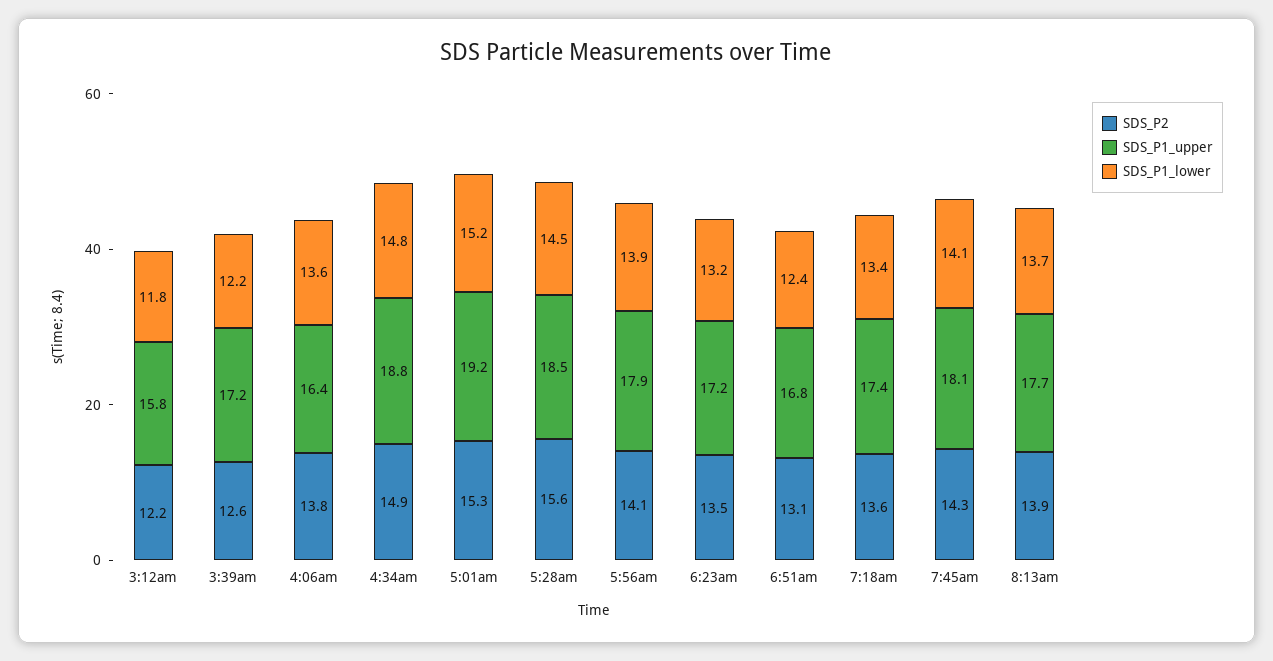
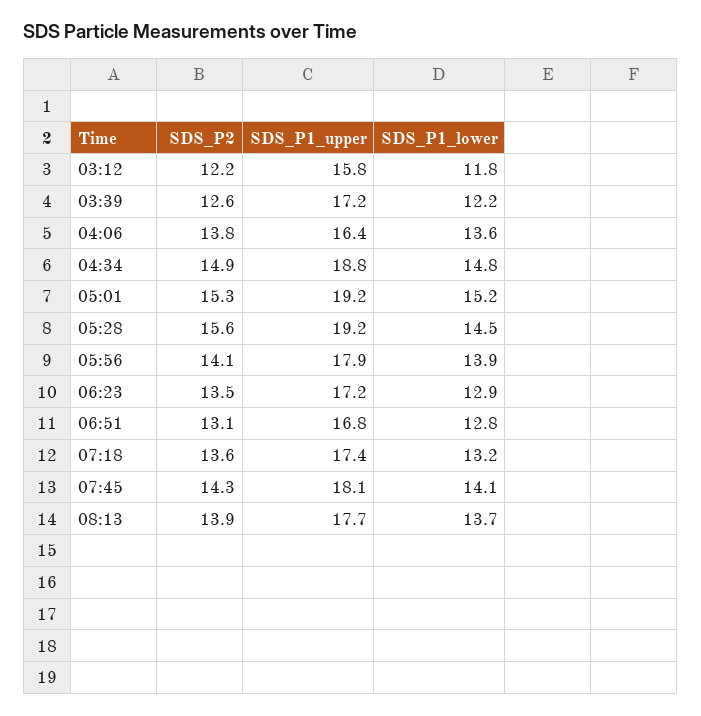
  {
    "SDS_P2": {
      "3:12am": 12.2,
      "3:39am": 12.6,
      "4:06am": 13.8,
      "4:34am": 14.9,
      "5:01am": 15.3,
      "5:28am": 15.6,
      "5:56am": 14.1,
      "6:23am": 13.5,
      "6:51am": 13.1,
      "7:18am": 13.6,
      "7:45am": 14.3,
      "8:13am": 13.9
    },
    "SDS_P1_upper": {
      "3:12am": 15.8,
      "3:39am": 17.2,
      "4:06am": 16.4,
      "4:34am": 18.8,
      "5:01am": 19.2,
-     "5:28am": 18.5,
+     "5:28am": 19.2,
      "5:56am": 17.9,
      "6:23am": 17.2,
      "6:51am": 16.8,
      "7:18am": 17.4,
      "7:45am": 18.1,
      "8:13am": 17.7
    },
    "SDS_P1_lower": {
      "3:12am": 11.8,
      "3:39am": 12.2,
      "4:06am": 13.6,
      "4:34am": 14.8,
      "5:01am": 15.2,
      "5:28am": 14.5,
      "5:56am": 13.9,
-     "6:23am": 13.2,
+     "6:23am": 12.9,
-     "6:51am": 12.4,
+     "6:51am": 12.8,
-     "7:18am": 13.4,
+     "7:18am": 13.2,
      "7:45am": 14.1,
      "8:13am": 13.7
    }
  }

